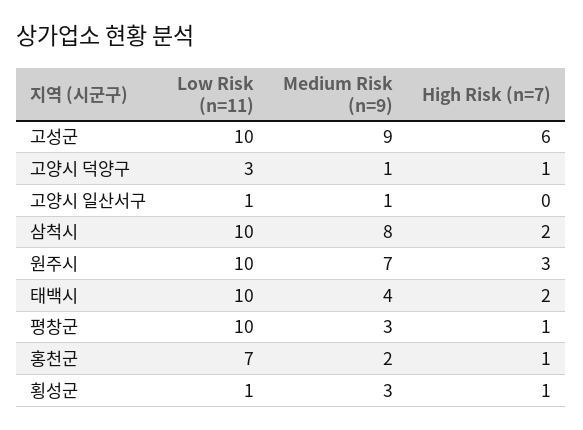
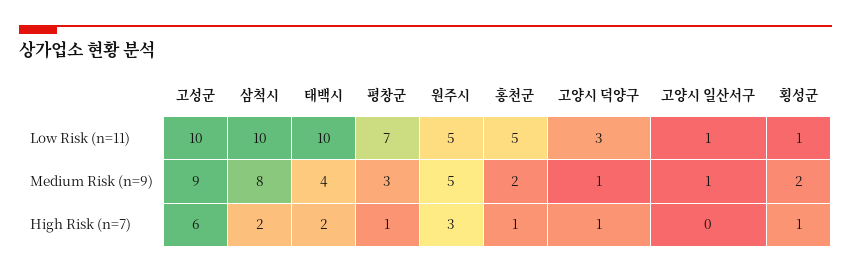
  {
    "Low Risk (n=11)": {
      "고성군": 10,
      "고양시 덕양구": 3,
      "고양시 일산서구": 1,
      "삼척시": 10,
-     "원주시": 10,
+     "원주시": 5,
      "태백시": 10,
-     "평창군": 10,
+     "평창군": 7,
-     "홍천군": 7,
+     "홍천군": 5,
      "횡성군": 1
    },
    "Medium Risk (n=9)": {
      "고성군": 9,
      "고양시 덕양구": 1,
      "고양시 일산서구": 1,
      "삼척시": 8,
-     "원주시": 7,
+     "원주시": 5,
      "태백시": 4,
      "평창군": 3,
      "홍천군": 2,
-     "횡성군": 3
+     "횡성군": 2
    },
    "High Risk (n=7)": {
      "고성군": 6,
      "고양시 덕양구": 1,
      "고양시 일산서구": 0,
      "삼척시": 2,
      "원주시": 3,
      "태백시": 2,
      "평창군": 1,
      "홍천군": 1,
      "횡성군": 1
    }
  }

